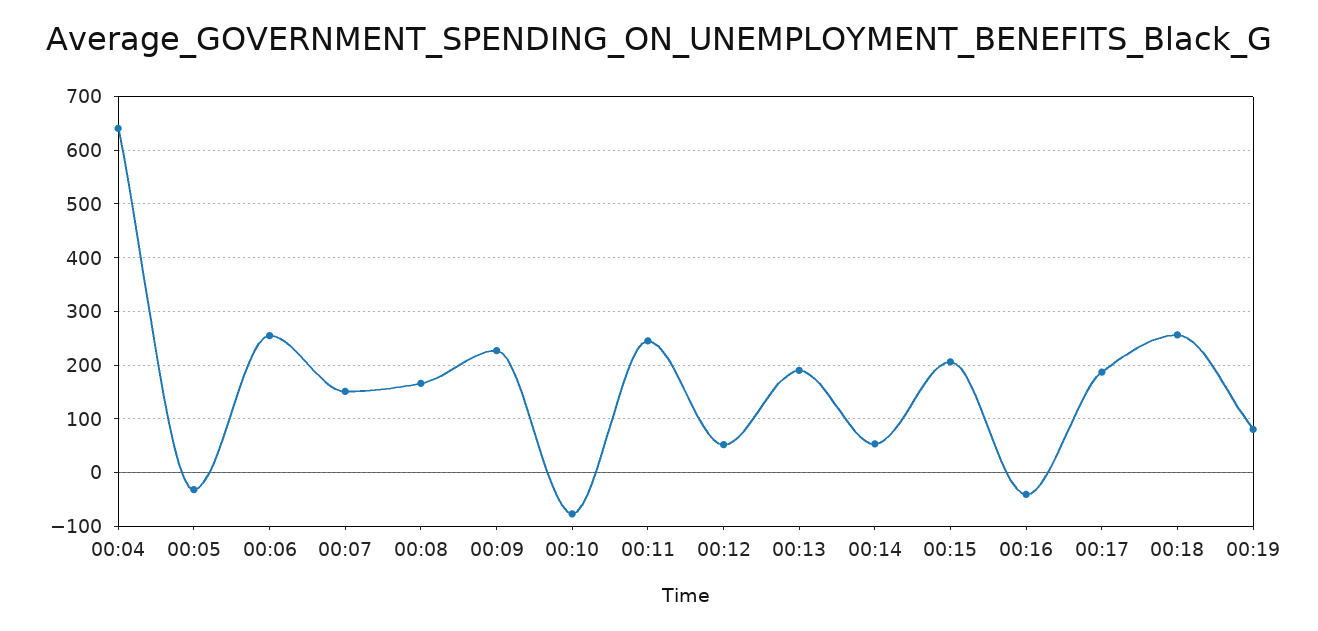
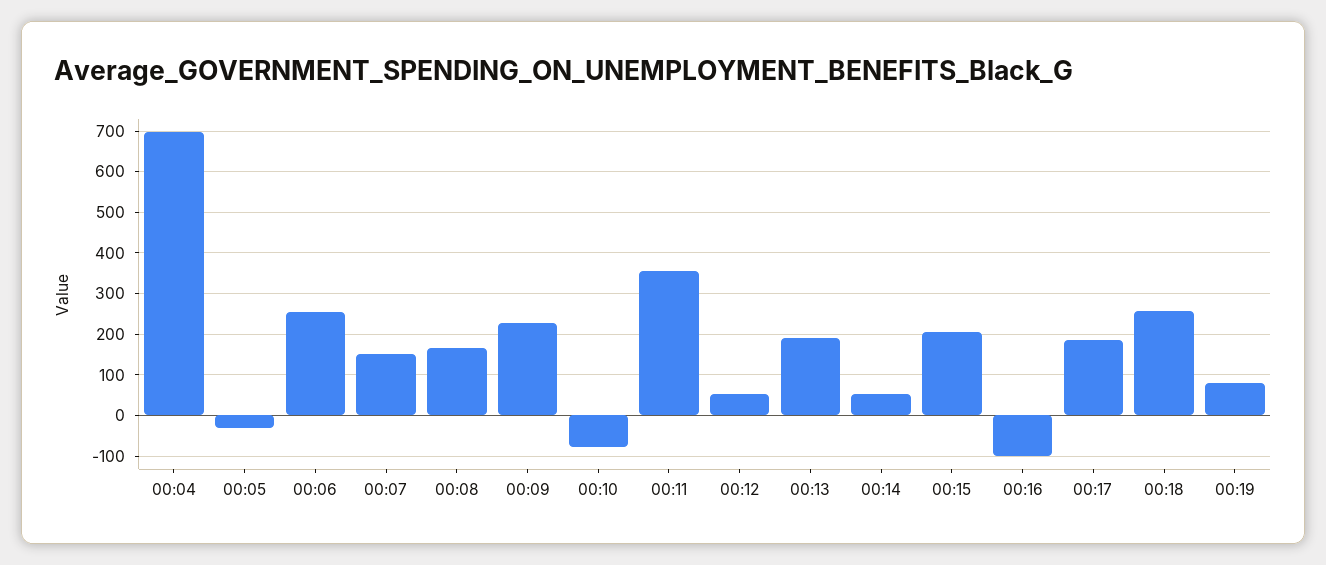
  {
-   "00:04": 640,
+   "00:04": 700,
    "00:05": -40,
    "00:06": 260,
    "00:07": 160,
    "00:08": 160,
    "00:09": 220,
    "00:10": -80,
-   "00:11": 240,
+   "00:11": 360,
    "00:12": 60,
    "00:13": 200,
    "00:14": 60,
    "00:15": 200,
-   "00:16": -40,
+   "00:16": -100,
    "00:17": 180,
    "00:18": 260,
    "00:19": 80
  }

